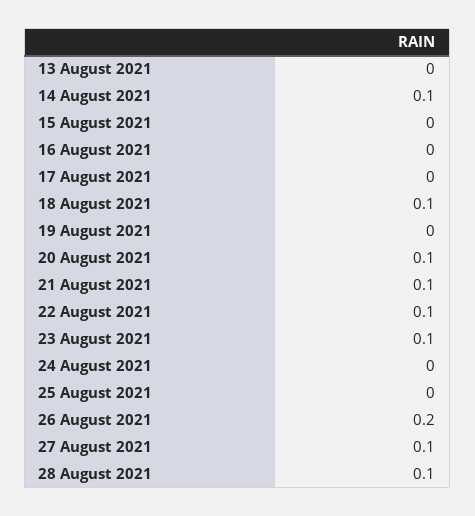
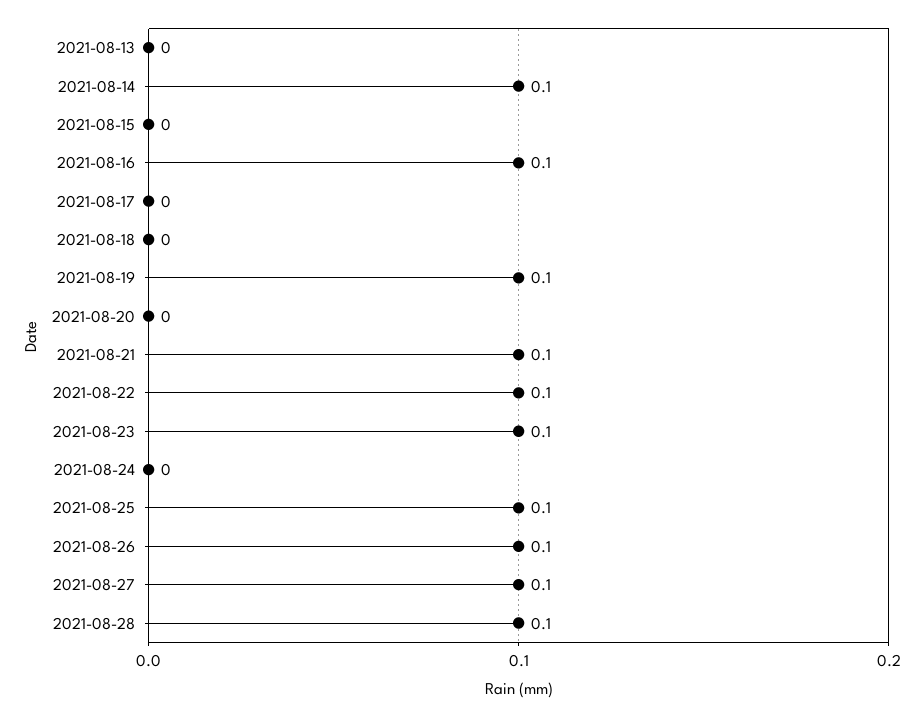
  {
    "13 August 2021": 0,
    "14 August 2021": 0.1,
    "15 August 2021": 0,
-   "16 August 2021": 0,
+   "16 August 2021": 0.1,
    "17 August 2021": 0,
-   "18 August 2021": 0.1,
+   "18 August 2021": 0,
-   "19 August 2021": 0,
+   "19 August 2021": 0.1,
-   "20 August 2021": 0.1,
+   "20 August 2021": 0,
    "21 August 2021": 0.1,
    "22 August 2021": 0.1,
    "23 August 2021": 0.1,
    "24 August 2021": 0,
-   "25 August 2021": 0,
+   "25 August 2021": 0.1,
-   "26 August 2021": 0.2,
+   "26 August 2021": 0.1,
    "27 August 2021": 0.1,
    "28 August 2021": 0.1
  }

